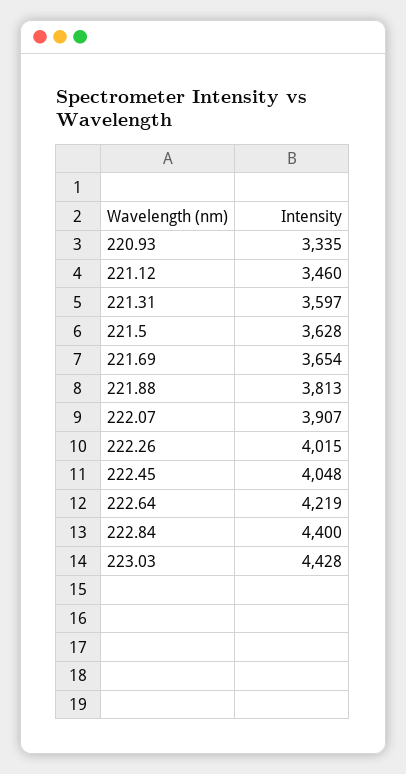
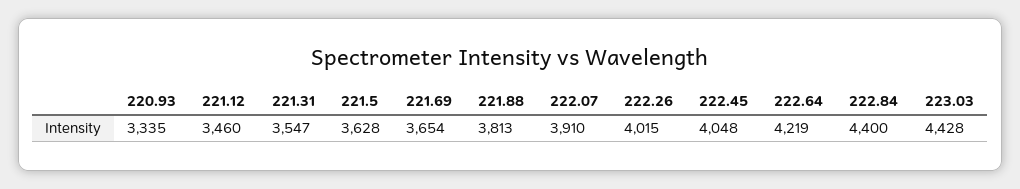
  {
    "220.93": 3335,
    "221.12": 3460,
-   "221.31": 3597,
+   "221.31": 3547,
    "221.5": 3628,
    "221.69": 3654,
    "221.88": 3813,
-   "222.07": 3907,
+   "222.07": 3910,
    "222.26": 4015,
    "222.45": 4048,
    "222.64": 4219,
    "222.84": 4400,
    "223.03": 4428
  }

